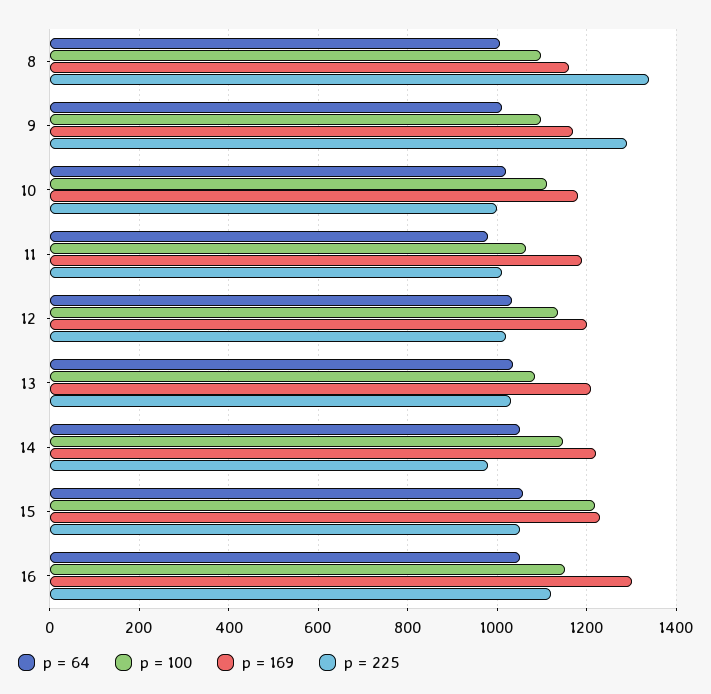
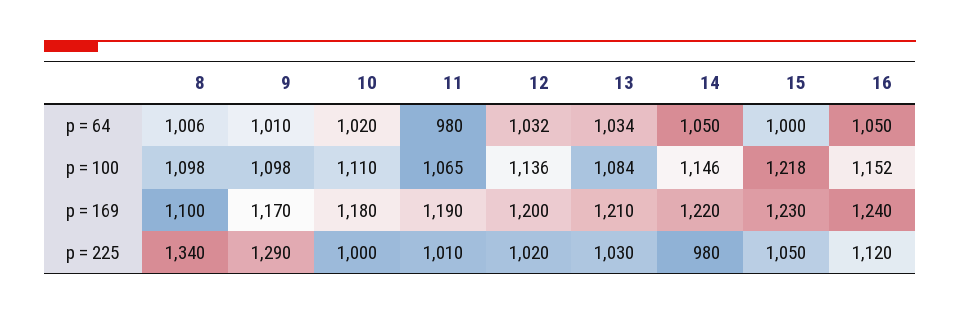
  {
    "p = 64": {
      "8": 1006,
      "9": 1010,
      "10": 1020,
      "11": 980,
      "12": 1032,
      "13": 1034,
      "14": 1050,
-     "15": 1060,
+     "15": 1000,
      "16": 1050
    },
    "p = 100": {
      "8": 1098,
      "9": 1098,
      "10": 1110,
      "11": 1065,
      "12": 1136,
      "13": 1084,
      "14": 1146,
      "15": 1218,
      "16": 1152
    },
    "p = 169": {
-     "8": 1160,
+     "8": 1100,
      "9": 1170,
      "10": 1180,
      "11": 1190,
      "12": 1200,
      "13": 1210,
      "14": 1220,
      "15": 1230,
-     "16": 1300
+     "16": 1240
    },
    "p = 225": {
      "8": 1340,
      "9": 1290,
      "10": 1000,
      "11": 1010,
      "12": 1020,
      "13": 1030,
      "14": 980,
      "15": 1050,
      "16": 1120
    }
  }

